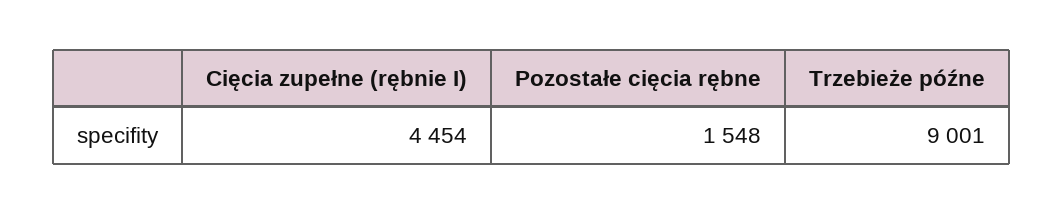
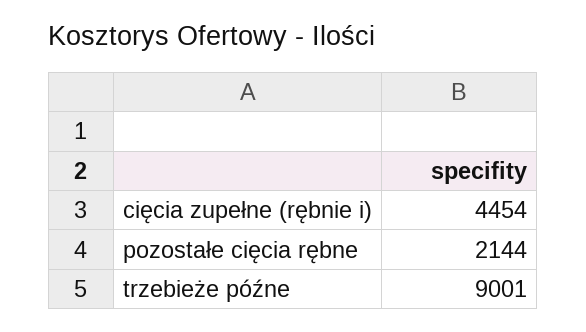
  {
    "Cięcia zupełne (rębnie I)": 4454,
-   "Pozostałe cięcia rębne": 1548,
+   "Pozostałe cięcia rębne": 2144,
    "Trzebieże późne": 9001
  }

